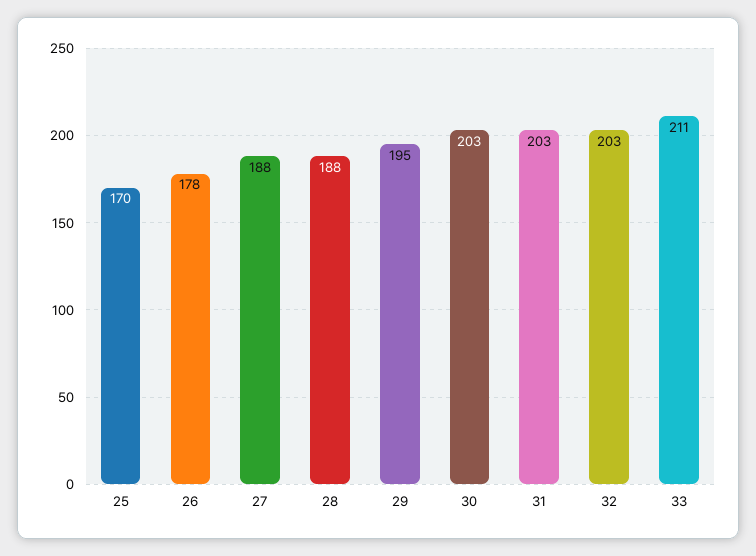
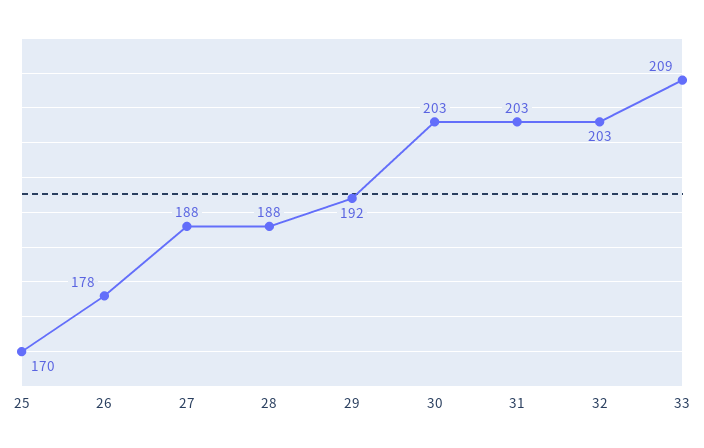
  {
    "25": 170,
    "26": 178,
    "27": 188,
    "28": 188,
-   "29": 195,
+   "29": 192,
    "30": 203,
    "31": 203,
    "32": 203,
-   "33": 211
+   "33": 209
  }

